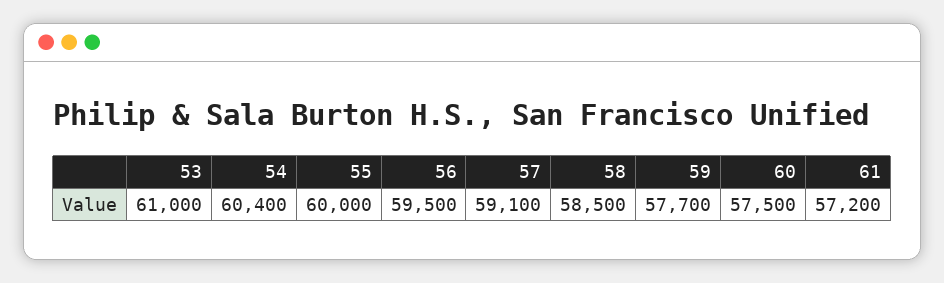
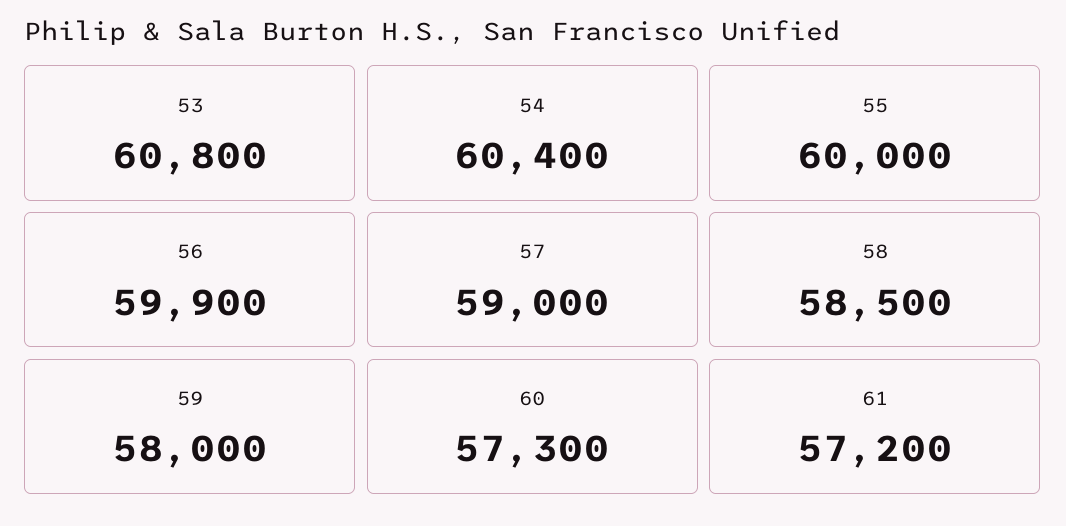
  {
-   "53": 61000,
+   "53": 60800,
    "54": 60400,
    "55": 60000,
-   "56": 59500,
+   "56": 59900,
-   "57": 59100,
+   "57": 59000,
    "58": 58500,
-   "59": 57700,
+   "59": 58000,
-   "60": 57500,
+   "60": 57300,
    "61": 57200
  }

